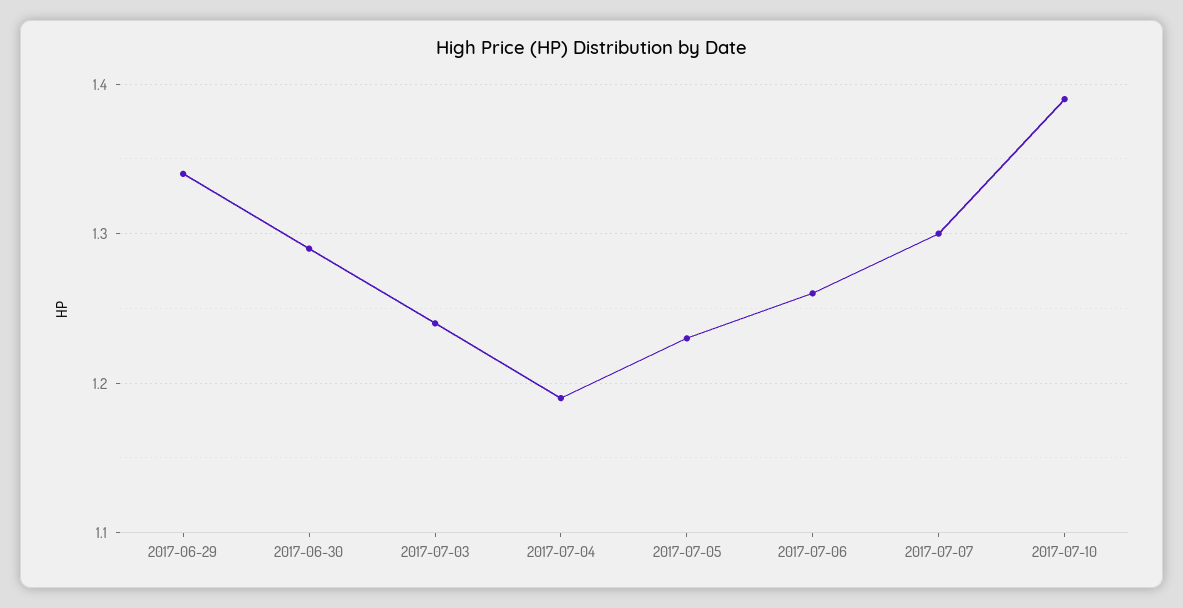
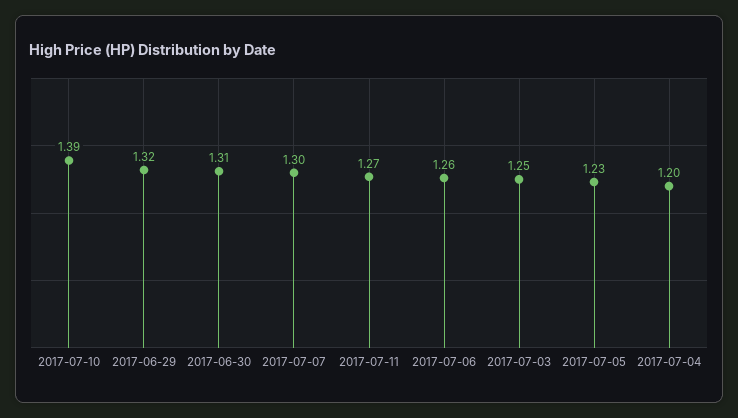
  {
-   "2017-06-29": 1.34,
+   "2017-06-29": 1.32,
-   "2017-06-30": 1.29,
+   "2017-06-30": 1.31,
-   "2017-07-03": 1.24,
+   "2017-07-03": 1.25,
-   "2017-07-04": 1.19,
+   "2017-07-04": 1.2,
    "2017-07-05": 1.23,
    "2017-07-06": 1.26,
    "2017-07-07": 1.3,
-   "2017-07-10": 1.39
+   "2017-07-10": 1.39,
+   "2017-07-11": 1.27
  }

